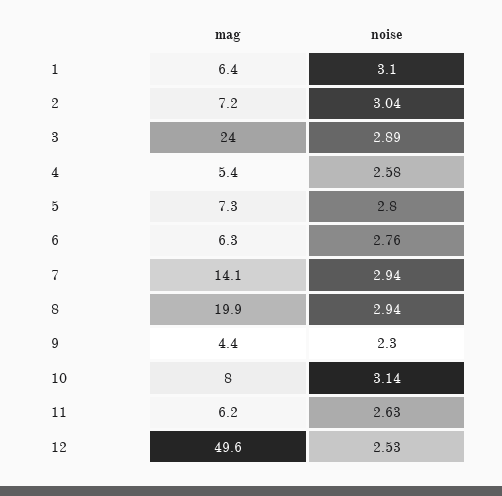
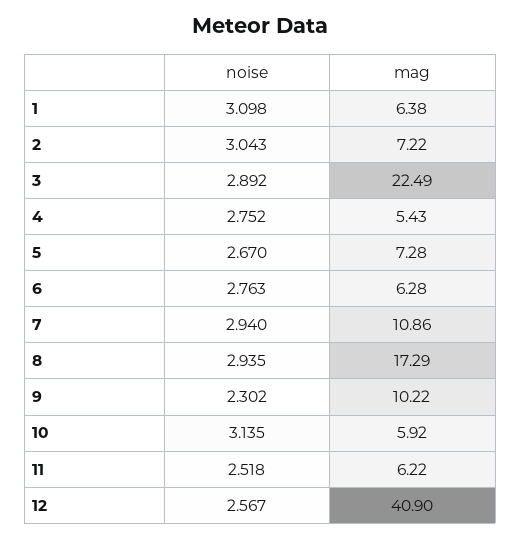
  {
    "mag": {
      "1": 6.38,
      "2": 7.22,
-     "3": 24,
+     "3": 22.49,
      "4": 5.43,
      "5": 7.28,
      "6": 6.28,
-     "7": 14.1,
+     "7": 10.86,
-     "8": 19.9,
+     "8": 17.29,
-     "9": 4.4,
+     "9": 10.22,
-     "10": 8,
+     "10": 5.92,
      "11": 6.22,
-     "12": 49.6
+     "12": 40.9
    },
    "noise": {
      "1": 3.098,
      "2": 3.043,
      "3": 2.892,
-     "4": 2.58,
+     "4": 2.752,
-     "5": 2.8,
+     "5": 2.67,
      "6": 2.763,
      "7": 2.94,
      "8": 2.935,
      "9": 2.302,
      "10": 3.135,
-     "11": 2.63,
+     "11": 2.518,
-     "12": 2.53
+     "12": 2.567
    }
  }

